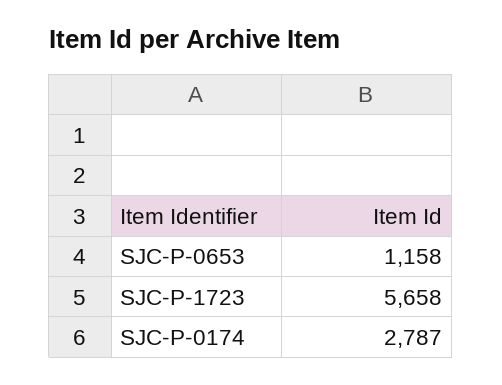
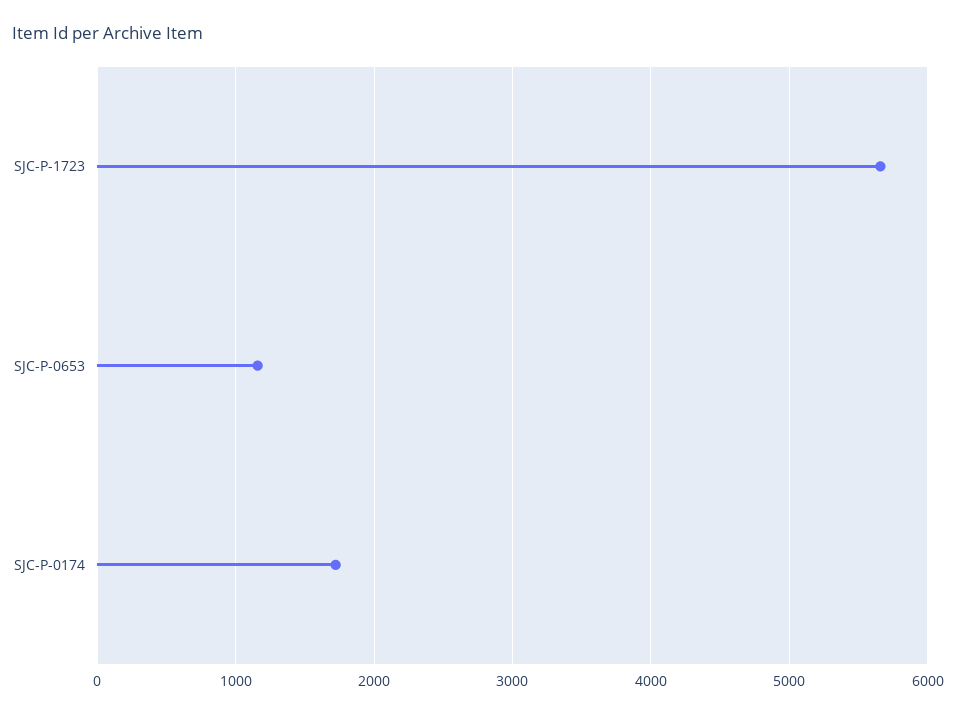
  {
    "SJC-P-0653": 1158,
    "SJC-P-1723": 5658,
-   "SJC-P-0174": 2787
+   "SJC-P-0174": 1700
  }

